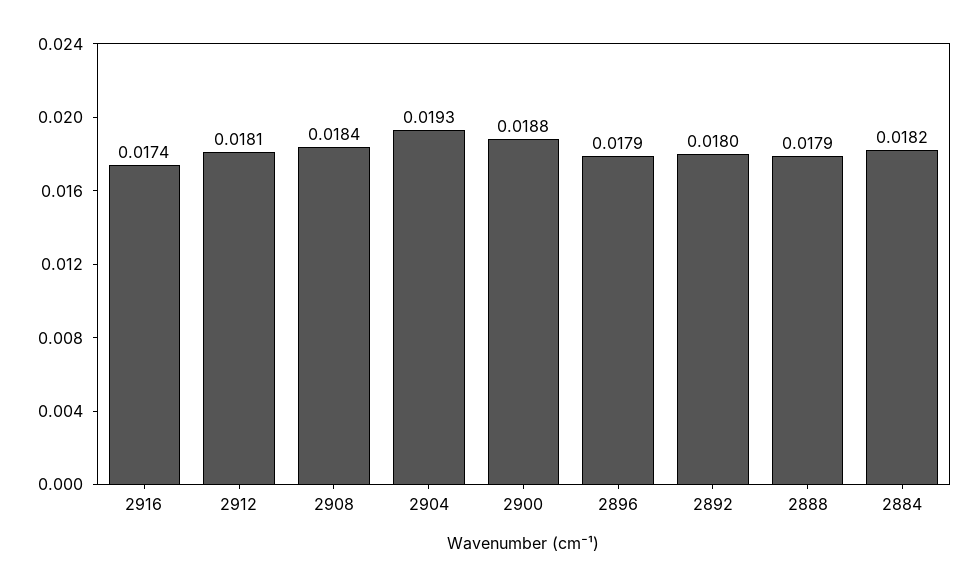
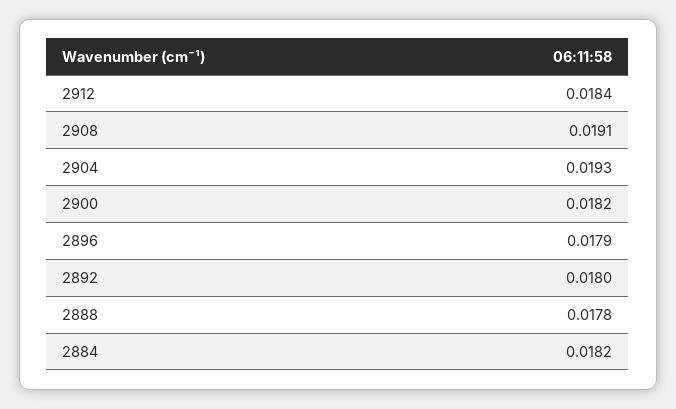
  {
-   "2916": 0.0174,
-   "2912": 0.0181,
+   "2912": 0.0184,
-   "2908": 0.0184,
+   "2908": 0.0191,
    "2904": 0.0193,
-   "2900": 0.0188,
+   "2900": 0.0182,
    "2896": 0.0179,
    "2892": 0.018,
-   "2888": 0.0179,
+   "2888": 0.0178,
    "2884": 0.0182
  }

